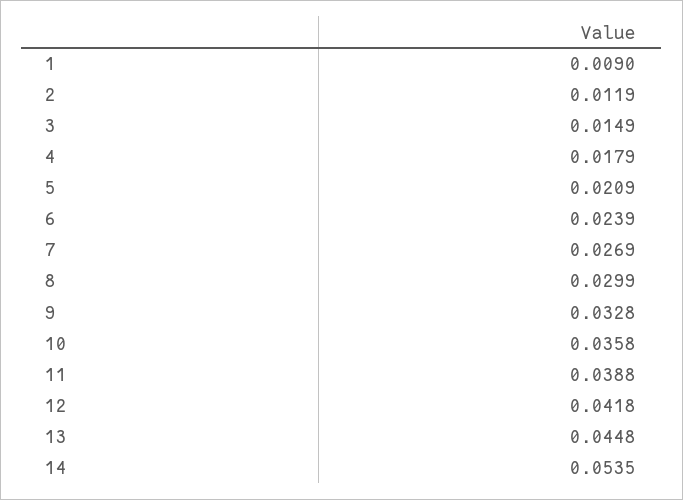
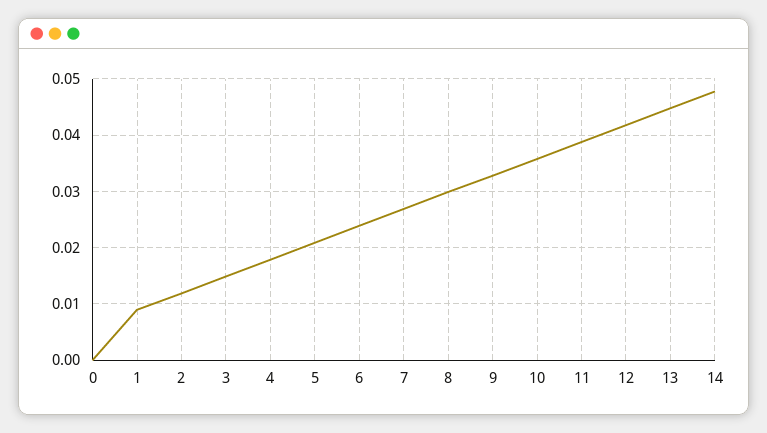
  {
    "1": 0.009,
    "2": 0.0119,
    "3": 0.0149,
    "4": 0.0179,
    "5": 0.0209,
    "6": 0.0239,
    "7": 0.0269,
    "8": 0.0299,
    "9": 0.0328,
    "10": 0.0358,
    "11": 0.0388,
    "12": 0.0418,
    "13": 0.0448,
-   "14": 0.0535
+   "14": 0.048,
+   "0": 0
  }

